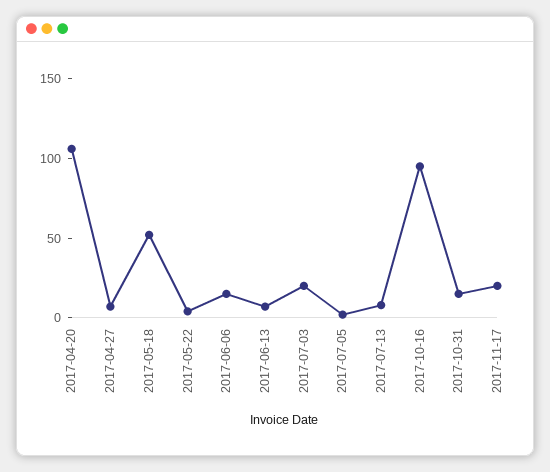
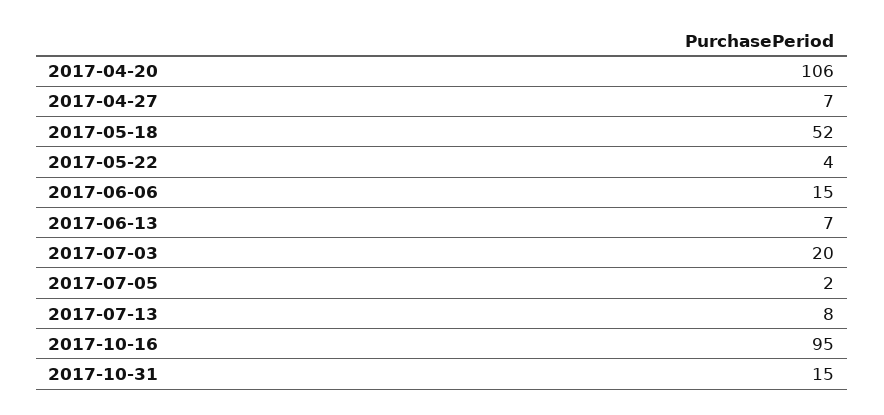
  {
    "2017-04-20": 106,
    "2017-04-27": 7,
    "2017-05-18": 52,
    "2017-05-22": 4,
    "2017-06-06": 15,
    "2017-06-13": 7,
    "2017-07-03": 20,
    "2017-07-05": 2,
    "2017-07-13": 8,
    "2017-10-16": 95,
-   "2017-10-31": 15,
+   "2017-10-31": 15
-   "2017-11-17": 20
  }

